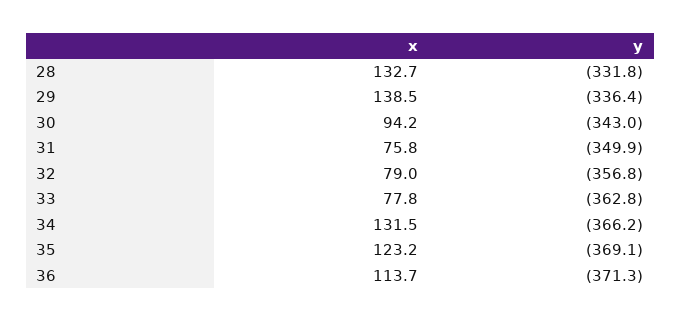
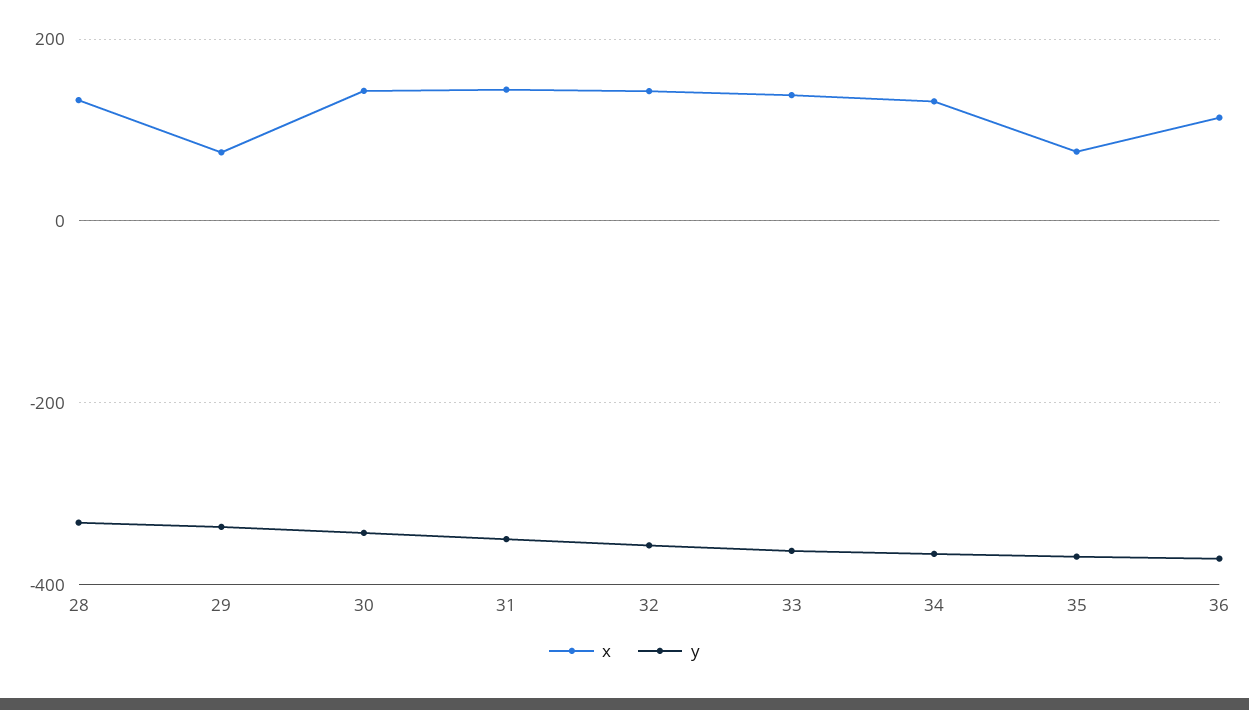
  {
    "x": {
      "28": 132.7,
-     "29": 138.5,
+     "29": 80,
-     "30": 94.2,
+     "30": 140,
-     "31": 75.8,
+     "31": 140,
-     "32": 79,
+     "32": 140,
-     "33": 77.8,
+     "33": 140,
      "34": 131.5,
-     "35": 123.2,
+     "35": 80,
      "36": 113.7
    },
    "y": {
      "28": -331.8,
      "29": -336.4,
      "30": -343,
      "31": -349.9,
      "32": -356.8,
      "33": -362.8,
      "34": -366.2,
      "35": -369.1,
      "36": -371.3
    }
  }

